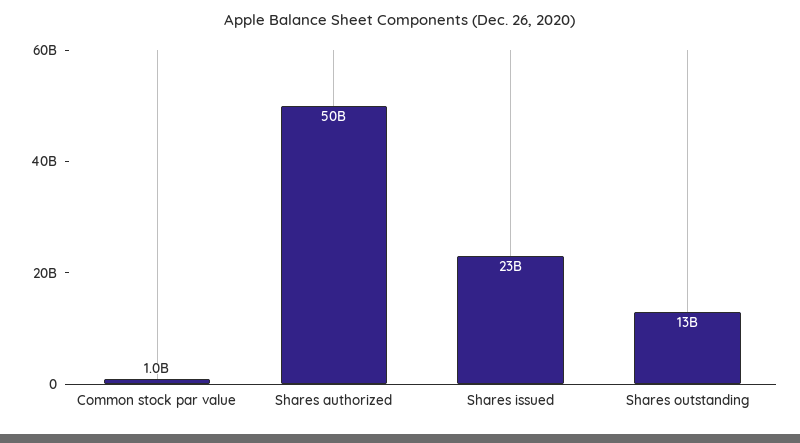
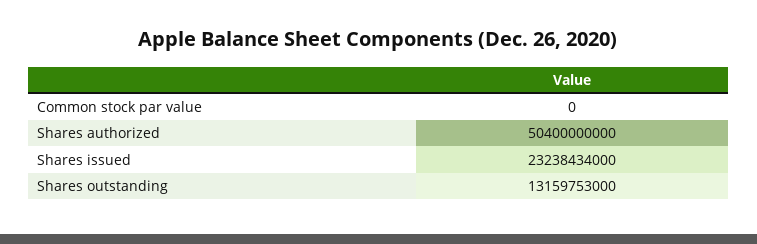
  {
-   "Common stock par value": 1000000000,
+   "Common stock par value": 0,
    "Shares authorized": 50400000000,
    "Shares issued": 23238434000,
    "Shares outstanding": 13159753000
  }

